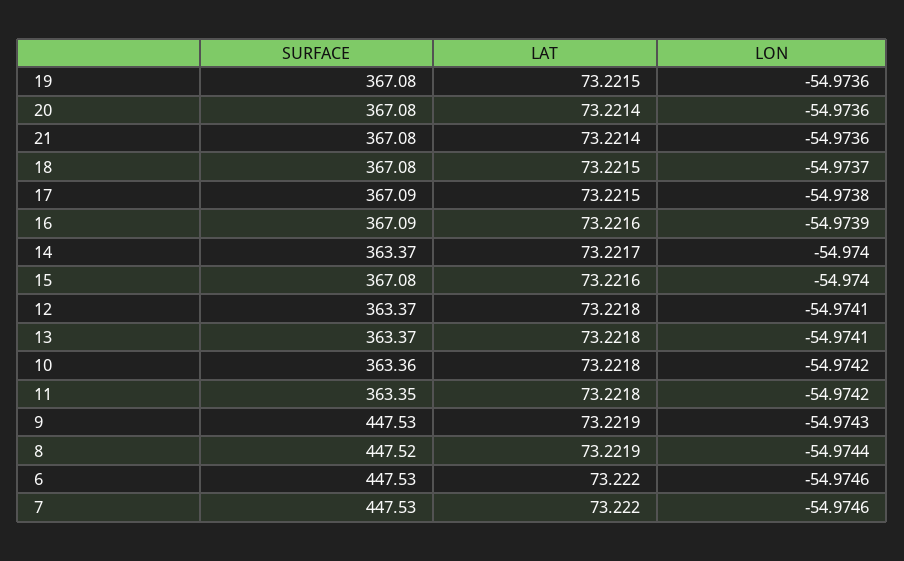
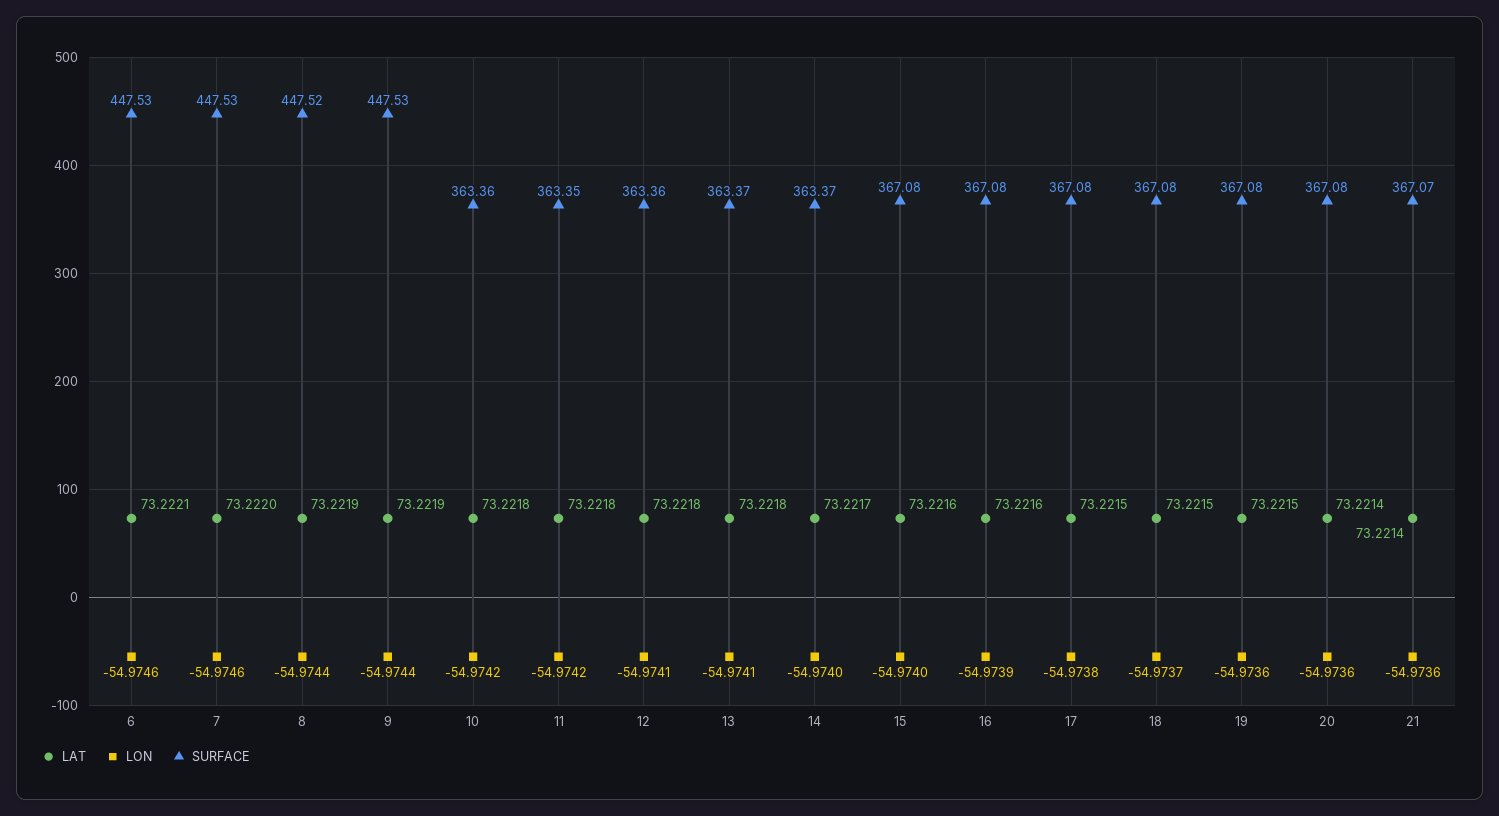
  {
    "SURFACE": {
      "19": 367.08,
      "20": 367.08,
-     "21": 367.08,
+     "21": 367.07,
      "18": 367.08,
-     "17": 367.09,
+     "17": 367.08,
-     "16": 367.09,
+     "16": 367.08,
      "14": 363.37,
      "15": 367.08,
-     "12": 363.37,
+     "12": 363.36,
      "13": 363.37,
      "10": 363.36,
      "11": 363.35,
      "9": 447.53,
      "8": 447.52,
      "6": 447.53,
      "7": 447.53
    },
    "LAT": {
      "19": 73.2215,
      "20": 73.2214,
      "21": 73.2214,
      "18": 73.2215,
      "17": 73.2215,
      "16": 73.2216,
      "14": 73.2217,
      "15": 73.2216,
      "12": 73.2218,
      "13": 73.2218,
      "10": 73.2218,
      "11": 73.2218,
      "9": 73.2219,
      "8": 73.2219,
-     "6": 73.222,
+     "6": 73.2221,
      "7": 73.222
    },
    "LON": {
      "19": -54.9736,
      "20": -54.9736,
      "21": -54.9736,
      "18": -54.9737,
      "17": -54.9738,
      "16": -54.9739,
      "14": -54.974,
      "15": -54.974,
      "12": -54.9741,
      "13": -54.9741,
      "10": -54.9742,
      "11": -54.9742,
-     "9": -54.9743,
+     "9": -54.9744,
      "8": -54.9744,
      "6": -54.9746,
      "7": -54.9746
    }
  }

